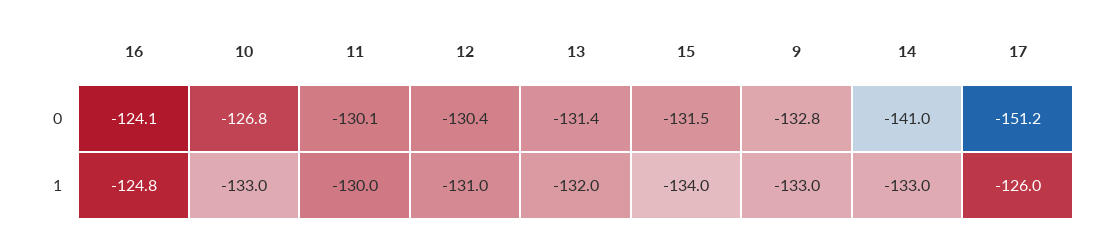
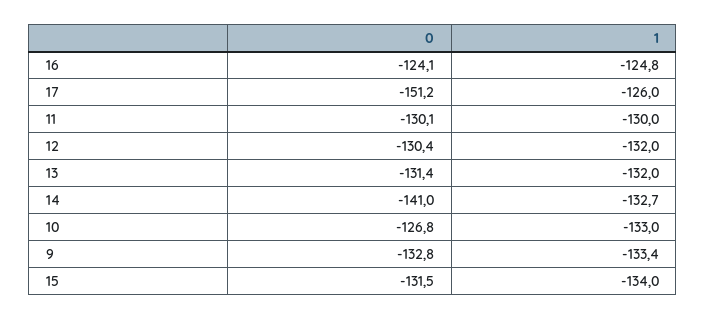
  {
    "16": {
      "0": -124.1,
      "1": -124.8
    },
    "10": {
      "0": -126.8,
      "1": -133
    },
    "11": {
      "0": -130.1,
      "1": -130
    },
    "12": {
      "0": -130.4,
-     "1": -131
+     "1": -132
    },
    "13": {
      "0": -131.4,
      "1": -132
    },
    "15": {
      "0": -131.5,
      "1": -134
    },
    "9": {
      "0": -132.8,
-     "1": -133
+     "1": -133.4
    },
    "14": {
      "0": -141,
-     "1": -133
+     "1": -132.7
    },
    "17": {
      "0": -151.2,
      "1": -126
    }
  }

